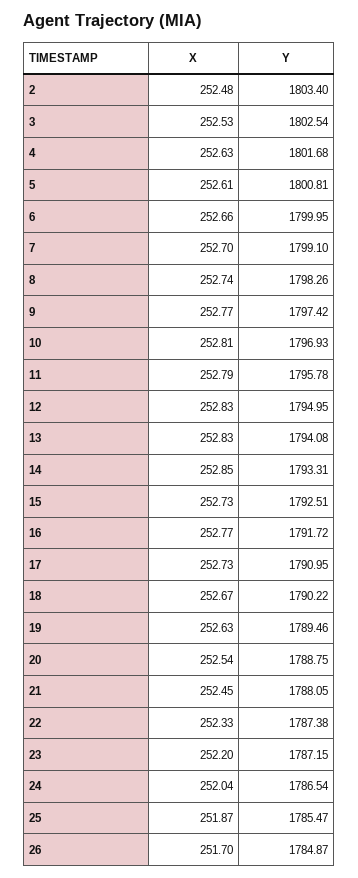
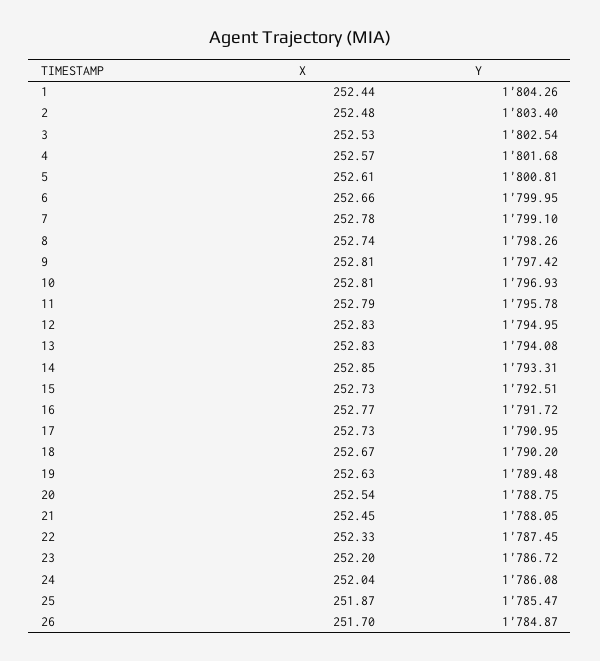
  {
    "X": {
      "2": 252.48,
      "3": 252.53,
-     "4": 252.63,
+     "4": 252.57,
      "5": 252.61,
      "6": 252.66,
-     "7": 252.7,
+     "7": 252.78,
      "8": 252.74,
-     "9": 252.77,
+     "9": 252.81,
      "10": 252.81,
      "11": 252.79,
      "12": 252.83,
      "13": 252.83,
      "14": 252.85,
      "15": 252.73,
      "16": 252.77,
      "17": 252.73,
      "18": 252.67,
      "19": 252.63,
      "20": 252.54,
      "21": 252.45,
      "22": 252.33,
      "23": 252.2,
      "24": 252.04,
      "25": 251.87,
-     "26": 251.7
+     "26": 251.7,
+     "1": 252.44
    },
    "Y": {
      "2": 1803.4,
      "3": 1802.54,
      "4": 1801.68,
      "5": 1800.81,
      "6": 1799.95,
      "7": 1799.1,
      "8": 1798.26,
      "9": 1797.42,
      "10": 1796.93,
      "11": 1795.78,
      "12": 1794.95,
      "13": 1794.08,
      "14": 1793.31,
      "15": 1792.51,
      "16": 1791.72,
      "17": 1790.95,
-     "18": 1790.22,
+     "18": 1790.2,
-     "19": 1789.46,
+     "19": 1789.48,
      "20": 1788.75,
      "21": 1788.05,
-     "22": 1787.38,
+     "22": 1787.45,
-     "23": 1787.15,
+     "23": 1786.72,
-     "24": 1786.54,
+     "24": 1786.08,
      "25": 1785.47,
-     "26": 1784.87
+     "26": 1784.87,
+     "1": 1804.26
    }
  }

